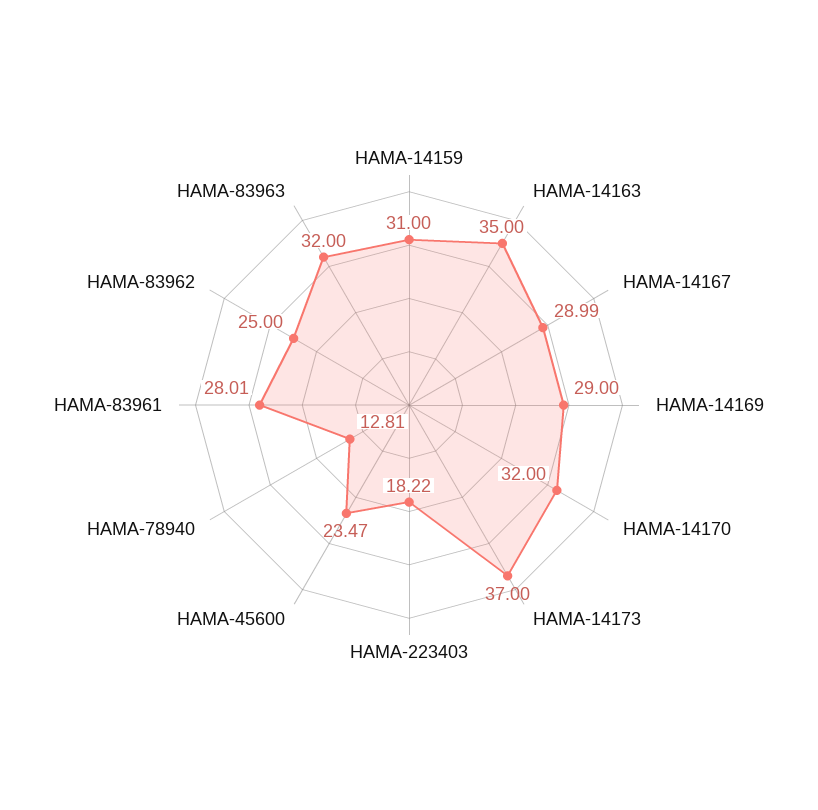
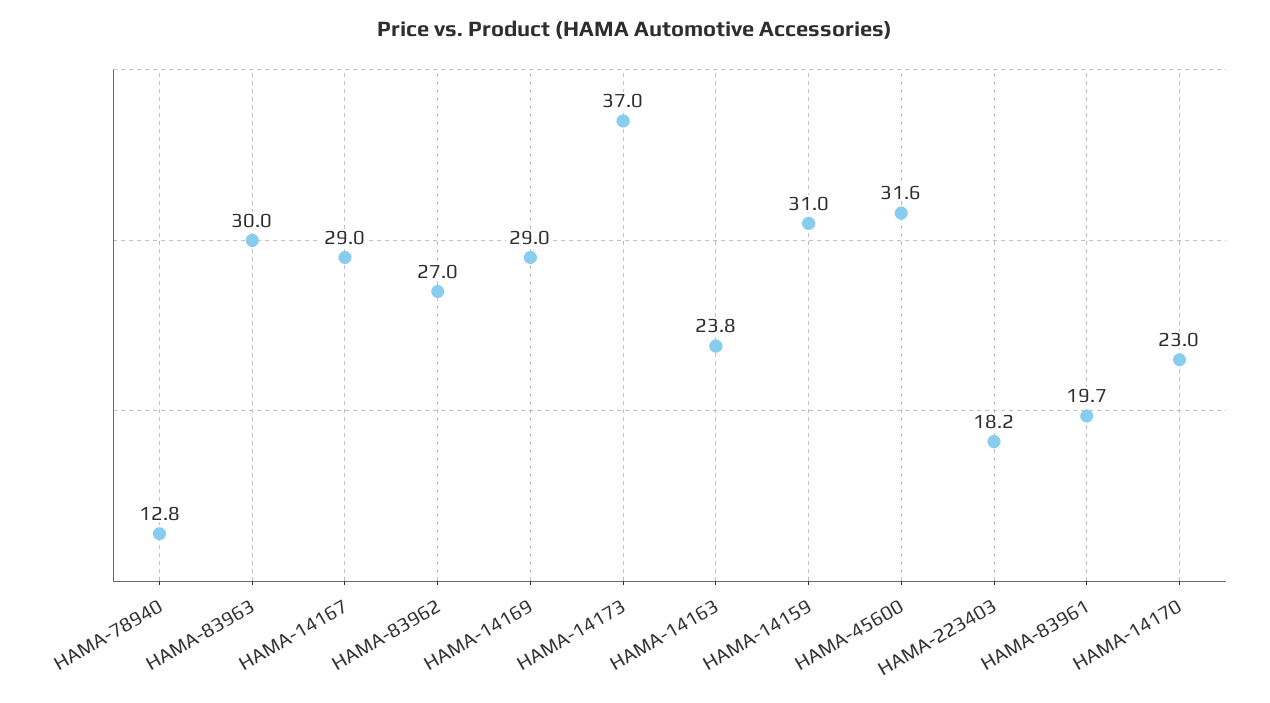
  {
    "HAMA-14159": 31,
-   "HAMA-14163": 35,
+   "HAMA-14163": 23.8,
    "HAMA-14167": 28.99,
    "HAMA-14169": 29,
-   "HAMA-14170": 32,
+   "HAMA-14170": 23,
    "HAMA-14173": 37,
    "HAMA-223403": 18.22,
-   "HAMA-45600": 23.47,
+   "HAMA-45600": 31.6,
    "HAMA-78940": 12.81,
-   "HAMA-83961": 28.01,
+   "HAMA-83961": 19.7,
-   "HAMA-83962": 25,
+   "HAMA-83962": 27,
-   "HAMA-83963": 32
+   "HAMA-83963": 30
  }

